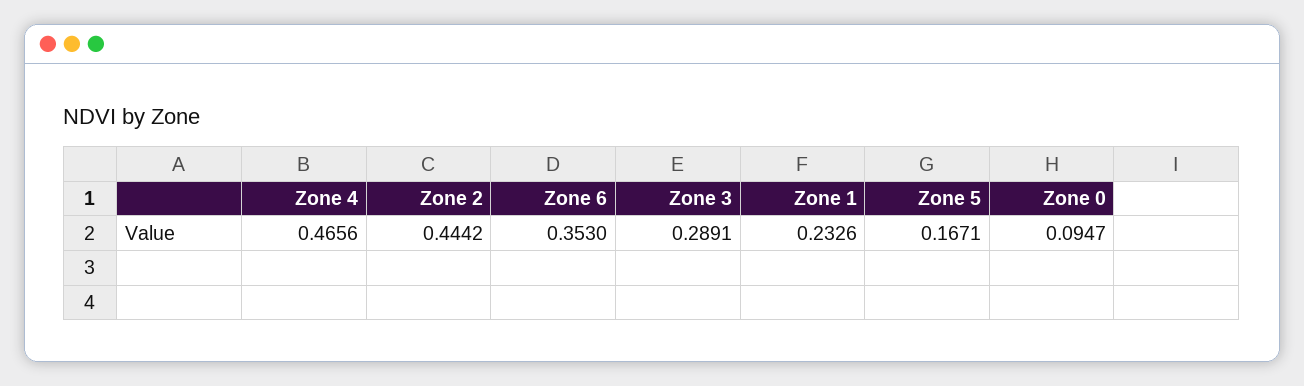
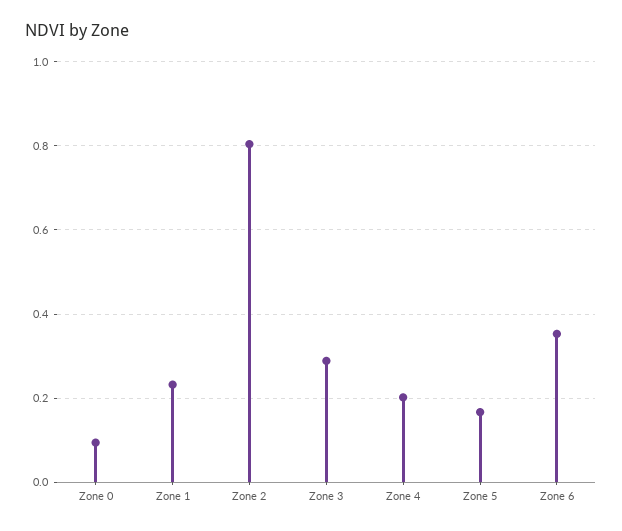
  {
-   "Zone 4": 0.4656,
+   "Zone 4": 0.2,
-   "Zone 2": 0.4442,
+   "Zone 2": 0.8,
    "Zone 6": 0.353,
    "Zone 3": 0.2891,
    "Zone 1": 0.2326,
    "Zone 5": 0.1671,
    "Zone 0": 0.0947
  }

